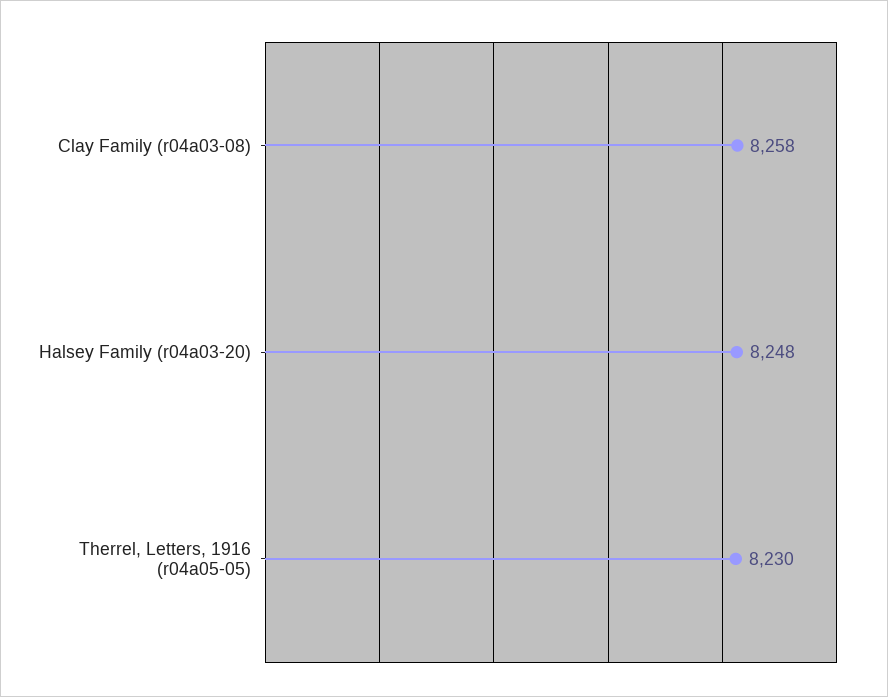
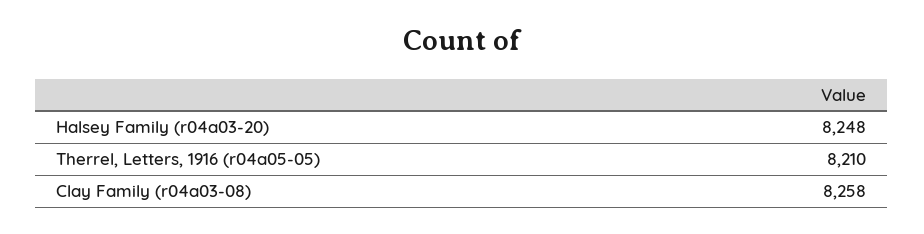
  {
    "Clay Family (r04a03-08)": 8258,
    "Halsey Family (r04a03-20)": 8248,
-   "Therrel, Letters, 1916 (r04a05-05)": 8230
+   "Therrel, Letters, 1916 (r04a05-05)": 8210
  }

